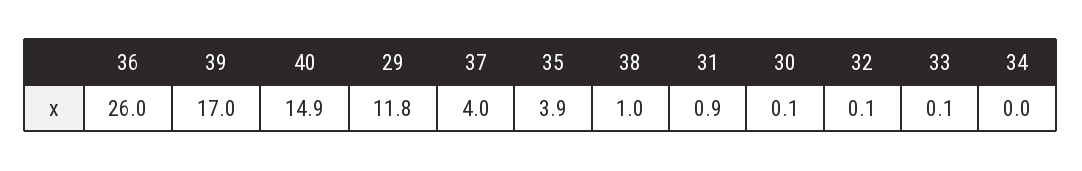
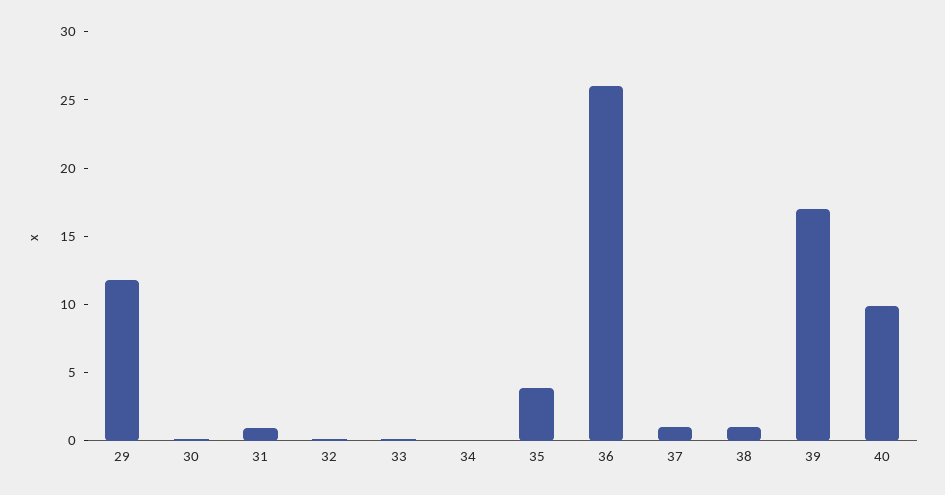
  {
    "36": 26,
    "39": 17,
-   "40": 14.9,
+   "40": 10,
    "29": 11.8,
-   "37": 4,
+   "37": 1,
    "35": 3.9,
    "38": 1,
    "31": 0.9,
    "30": 0.1,
    "32": 0.1,
    "33": 0.1,
    "34": 0
  }

